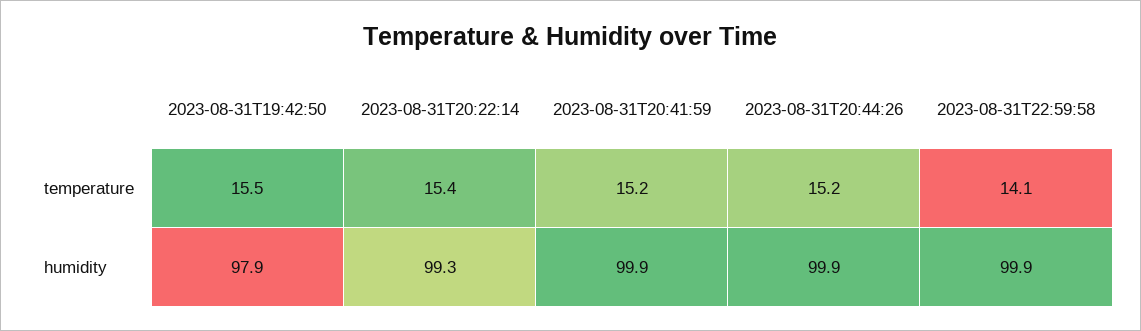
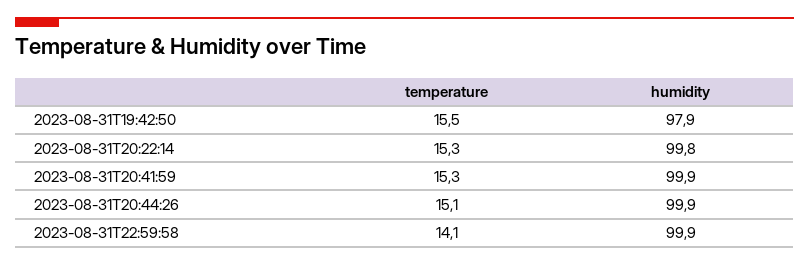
  {
    "2023-08-31T19:42:50": {
      "temperature": 15.5,
      "humidity": 97.9
    },
    "2023-08-31T20:22:14": {
-     "temperature": 15.4,
+     "temperature": 15.3,
-     "humidity": 99.3
+     "humidity": 99.8
    },
    "2023-08-31T20:41:59": {
-     "temperature": 15.2,
+     "temperature": 15.3,
      "humidity": 99.9
    },
    "2023-08-31T20:44:26": {
-     "temperature": 15.2,
+     "temperature": 15.1,
      "humidity": 99.9
    },
    "2023-08-31T22:59:58": {
      "temperature": 14.1,
      "humidity": 99.9
    }
  }

